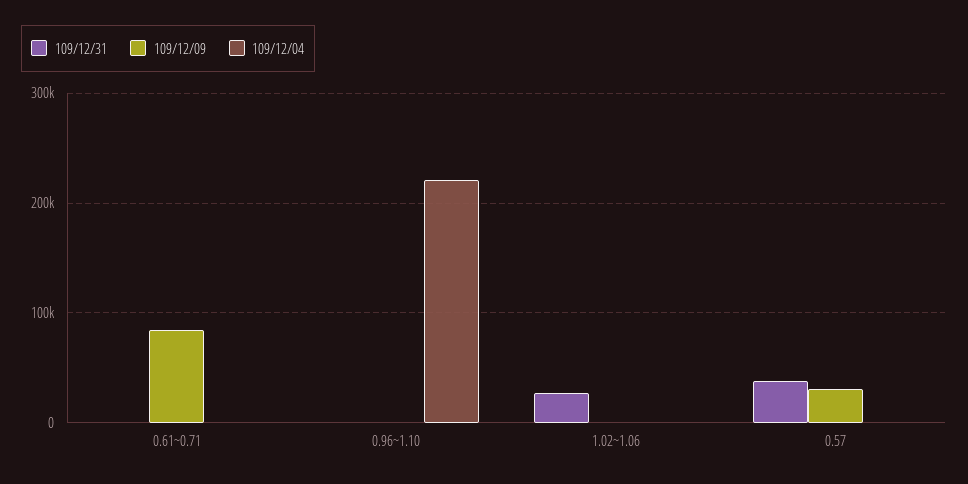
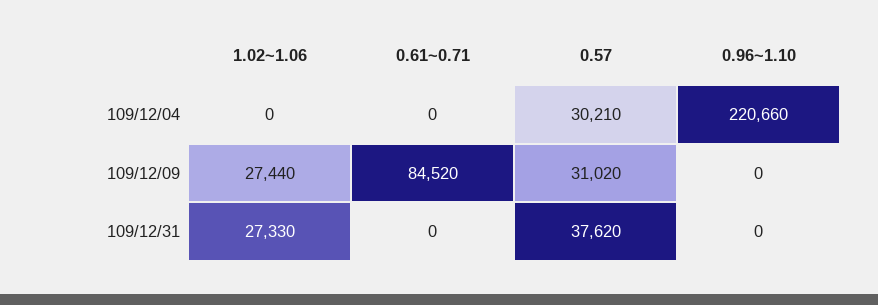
  {
    "109/12/31": {
      "0.61~0.71": 0,
      "0.96~1.10": 0,
      "1.02~1.06": 27330,
      "0.57": 37620
    },
    "109/12/09": {
      "0.61~0.71": 84520,
      "0.96~1.10": 0,
-     "1.02~1.06": 0,
+     "1.02~1.06": 27440,
      "0.57": 31020
    },
    "109/12/04": {
      "0.61~0.71": 0,
      "0.96~1.10": 220660,
      "1.02~1.06": 0,
-     "0.57": 0
+     "0.57": 30210
    }
  }

